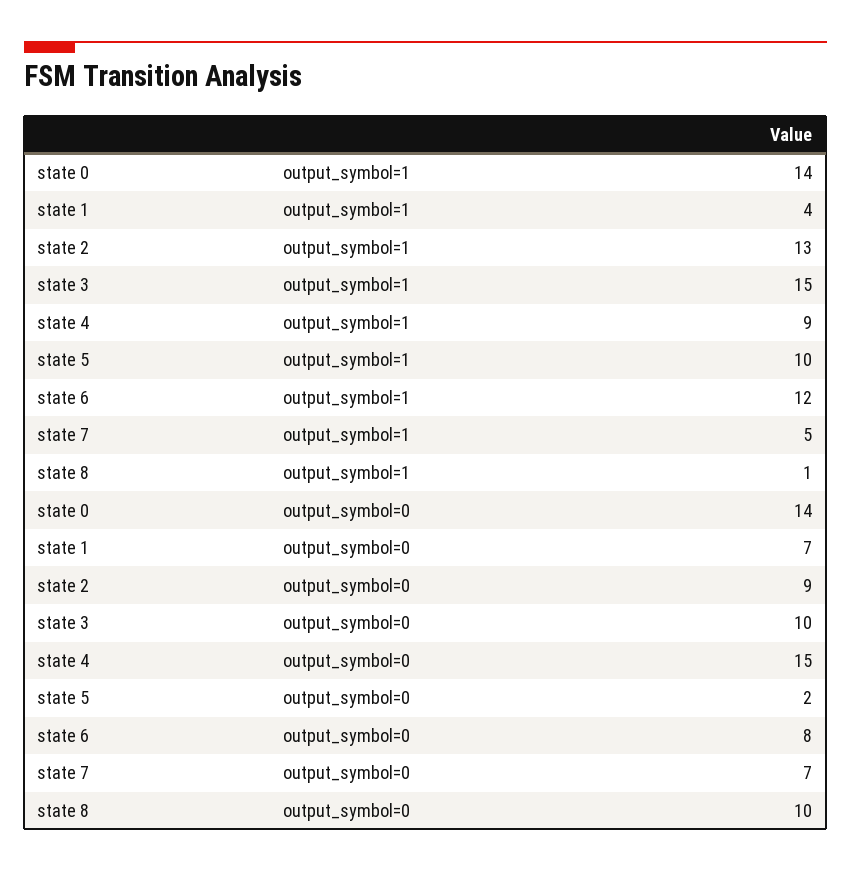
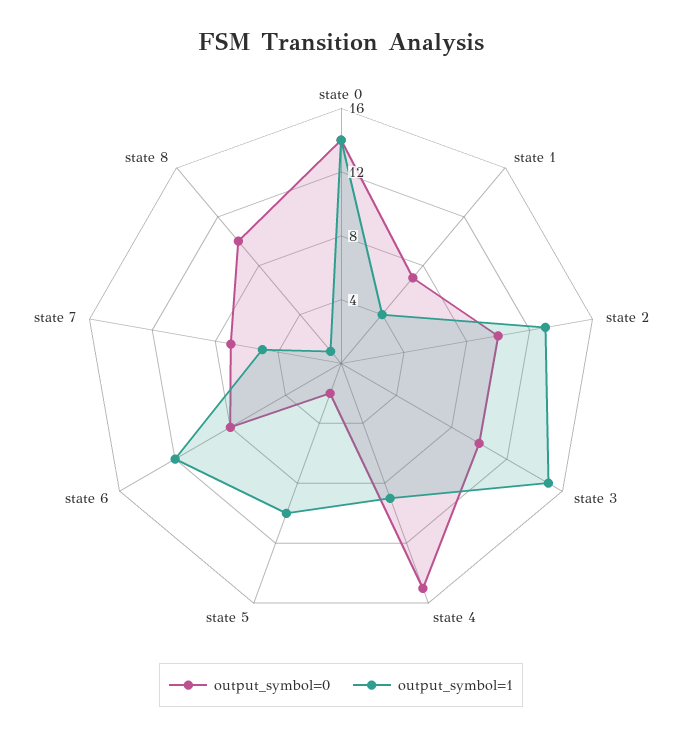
  {
    "output_symbol=1": {
      "state 0": 14,
      "state 1": 4,
      "state 2": 13,
      "state 3": 15,
      "state 4": 9,
      "state 5": 10,
      "state 6": 12,
      "state 7": 5,
      "state 8": 1
    },
    "output_symbol=0": {
      "state 0": 14,
      "state 1": 7,
-     "state 2": 9,
+     "state 2": 10,
      "state 3": 10,
      "state 4": 15,
      "state 5": 2,
      "state 6": 8,
      "state 7": 7,
      "state 8": 10
    }
  }

